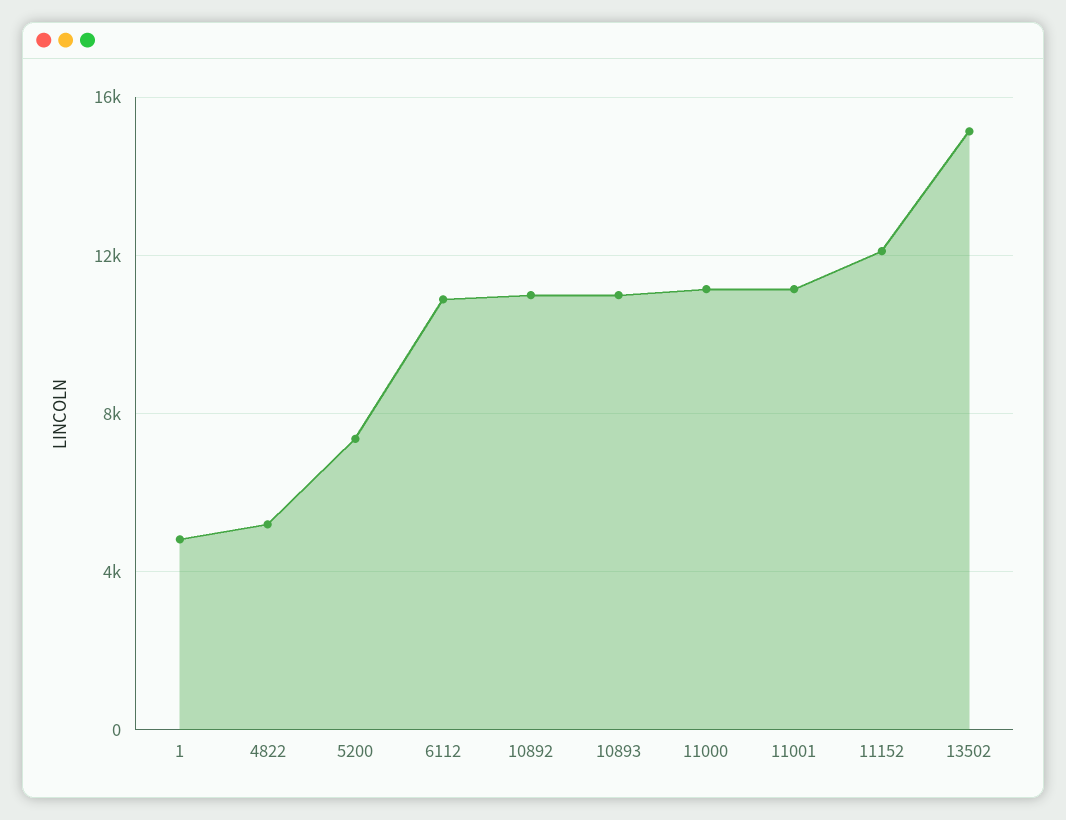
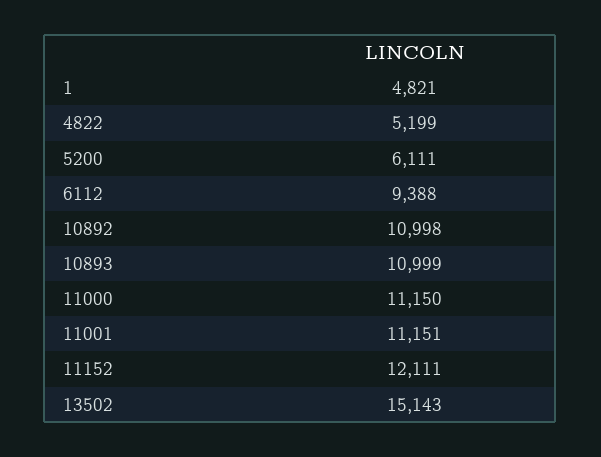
  {
    "1": 4821,
    "4822": 5199,
-   "5200": 7500,
+   "5200": 6111,
-   "6112": 11000,
+   "6112": 9388,
    "10892": 10998,
    "10893": 10999,
    "11000": 11150,
    "11001": 11151,
    "11152": 12111,
    "13502": 15143
  }

